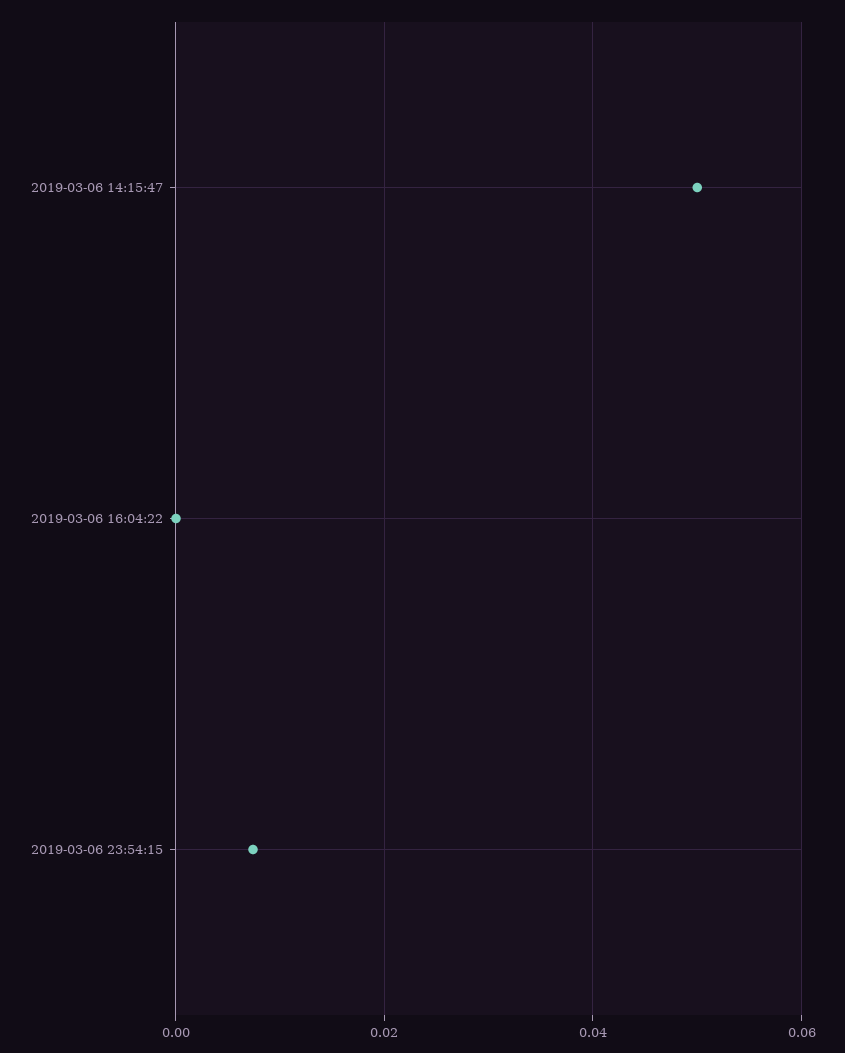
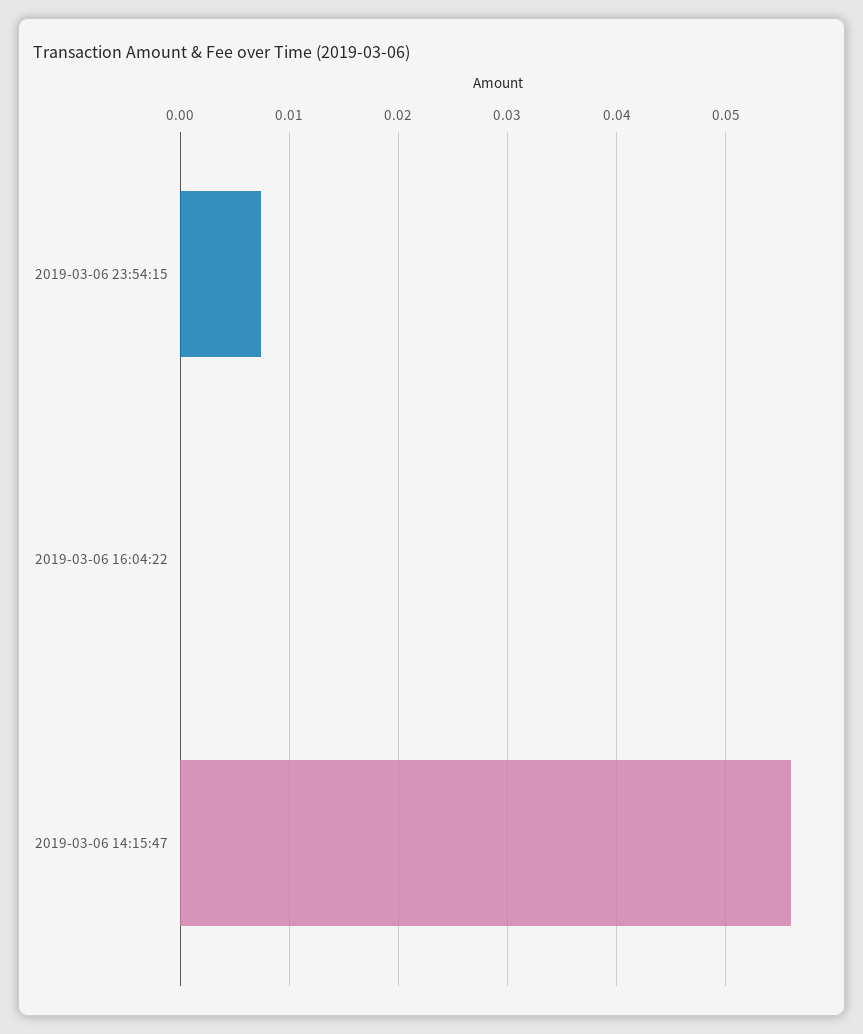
  {
-   "2019-03-06 14:15:47": 0.05,
+   "2019-03-06 14:15:47": 0.056,
    "2019-03-06 16:04:22": 0,
    "2019-03-06 23:54:15": 0.007
  }

